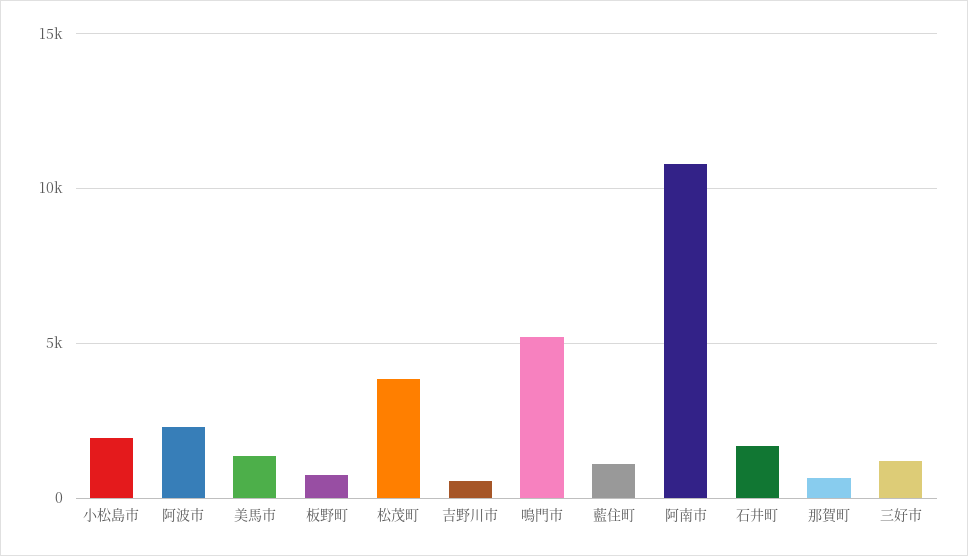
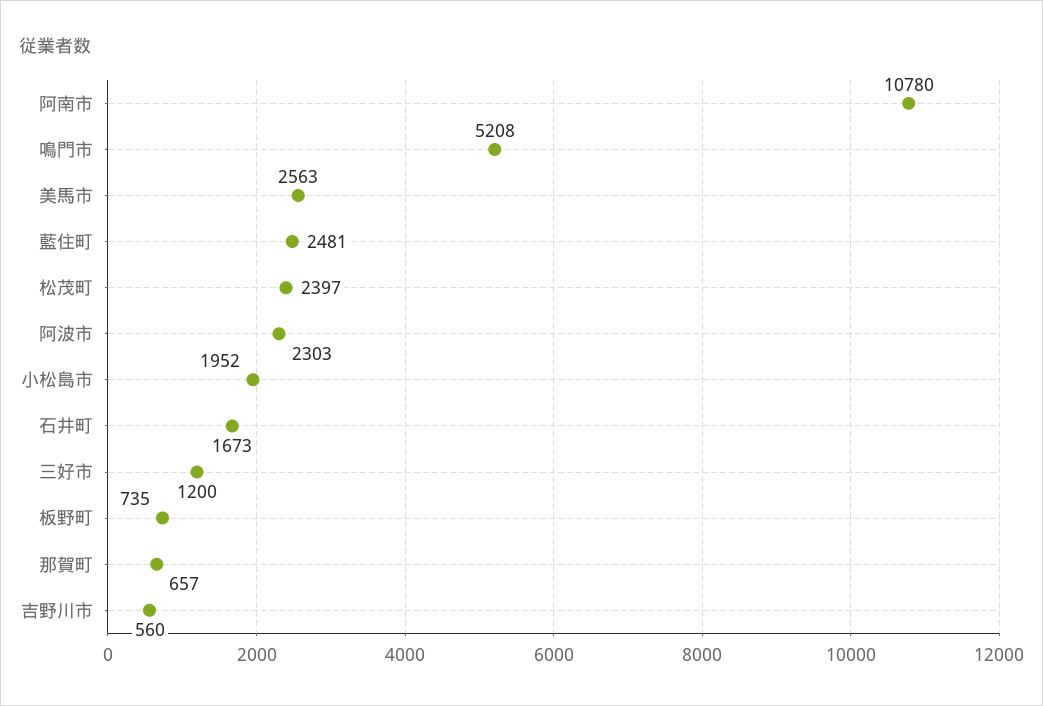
  {
    "小松島市": 1952,
    "阿波市": 2303,
-   "美馬市": 1500,
+   "美馬市": 2563,
    "板野町": 735,
-   "松茂町": 4000,
+   "松茂町": 2397,
    "吉野川市": 560,
    "鳴門市": 5208,
-   "藍住町": 1000,
+   "藍住町": 2481,
    "阿南市": 10780,
    "石井町": 1673,
    "那賀町": 657,
    "三好市": 1200
  }

